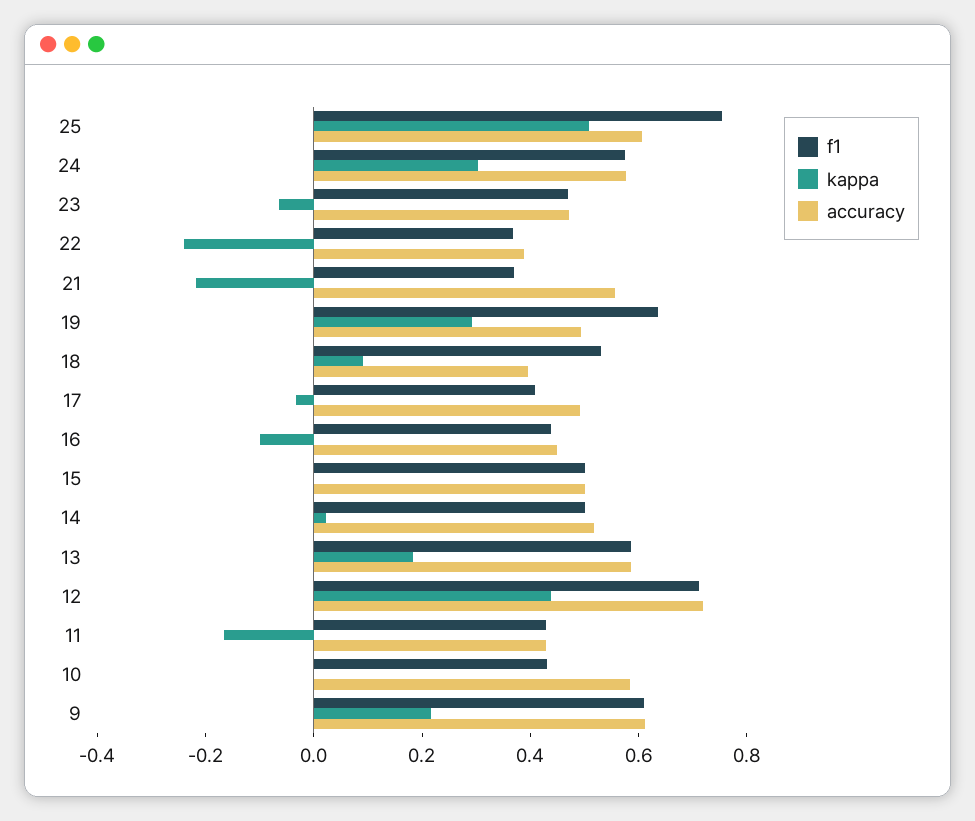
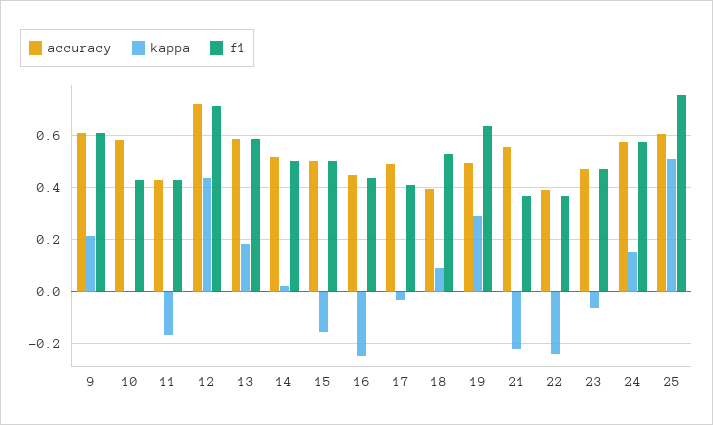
  {
    "f1": {
      "25": 0.75,
      "24": 0.575,
      "23": 0.475,
      "22": 0.375,
      "21": 0.375,
      "19": 0.625,
      "18": 0.525,
      "17": 0.4,
      "16": 0.425,
      "15": 0.5,
      "14": 0.5,
      "13": 0.575,
      "12": 0.7,
      "11": 0.425,
      "10": 0.425,
      "9": 0.6
    },
    "kappa": {
      "25": 0.5,
-     "24": 0.3,
+     "24": 0.15,
      "23": -0.075,
      "22": -0.25,
      "21": -0.225,
      "19": 0.3,
      "18": 0.1,
      "17": -0.025,
-     "16": -0.1,
+     "16": -0.25,
-     "15": 0,
+     "15": -0.15,
      "14": 0.025,
      "13": 0.175,
      "12": 0.45,
      "11": -0.175,
      "10": 0,
      "9": 0.225
    },
    "accuracy": {
      "25": 0.6,
      "24": 0.575,
      "23": 0.475,
      "22": 0.4,
      "21": 0.55,
      "19": 0.5,
      "18": 0.4,
      "17": 0.5,
      "16": 0.45,
      "15": 0.5,
      "14": 0.525,
      "13": 0.575,
      "12": 0.725,
      "11": 0.425,
      "10": 0.575,
      "9": 0.6
    }
  }

